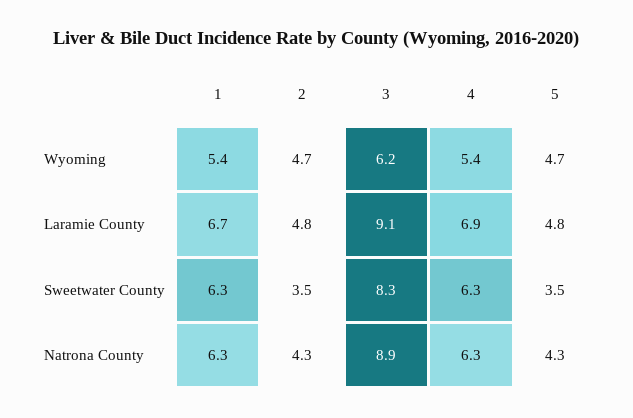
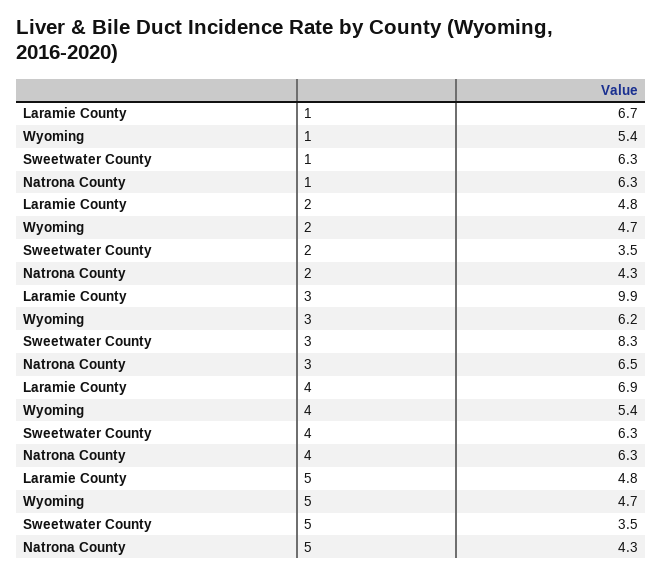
  {
    "1": {
      "Wyoming": 5.4,
      "Laramie County": 6.7,
      "Sweetwater County": 6.3,
      "Natrona County": 6.3
    },
    "2": {
      "Wyoming": 4.7,
      "Laramie County": 4.8,
      "Sweetwater County": 3.5,
      "Natrona County": 4.3
    },
    "3": {
      "Wyoming": 6.2,
-     "Laramie County": 9.1,
+     "Laramie County": 9.9,
      "Sweetwater County": 8.3,
-     "Natrona County": 8.9
+     "Natrona County": 6.5
    },
    "4": {
      "Wyoming": 5.4,
      "Laramie County": 6.9,
      "Sweetwater County": 6.3,
      "Natrona County": 6.3
    },
    "5": {
      "Wyoming": 4.7,
      "Laramie County": 4.8,
      "Sweetwater County": 3.5,
      "Natrona County": 4.3
    }
  }

